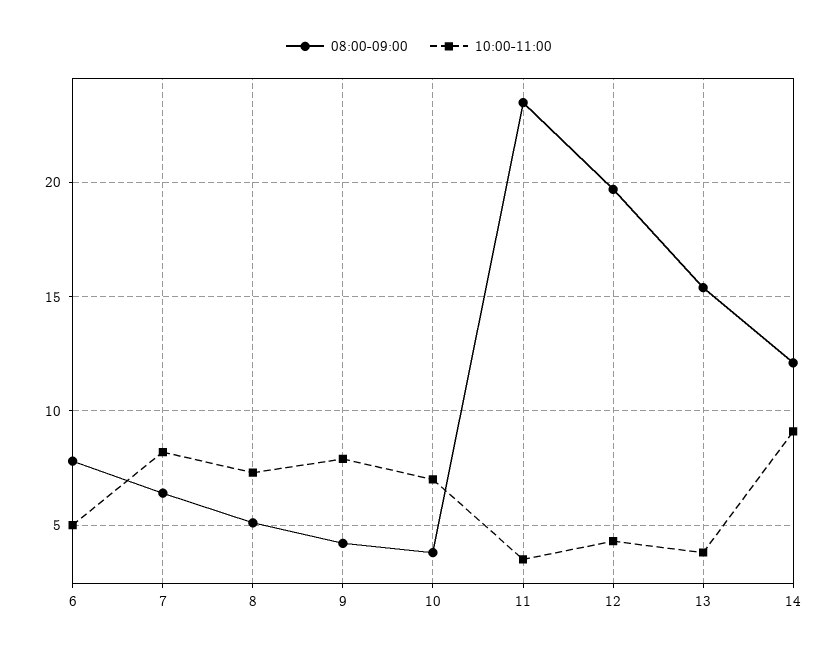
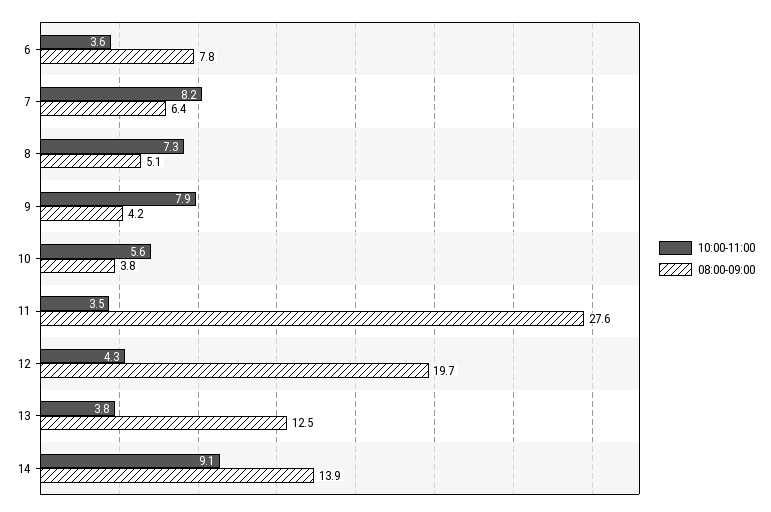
  {
    "08:00-09:00": {
      "6": 7.8,
      "7": 6.4,
      "8": 5.1,
      "9": 4.2,
      "10": 3.8,
-     "11": 23.5,
+     "11": 27.6,
      "12": 19.7,
-     "13": 15.5,
+     "13": 12.5,
-     "14": 12
+     "14": 13.9
    },
    "10:00-11:00": {
-     "6": 5,
+     "6": 3.6,
      "7": 8.2,
      "8": 7.3,
      "9": 7.9,
-     "10": 7,
+     "10": 5.6,
      "11": 3.5,
      "12": 4.3,
      "13": 3.8,
      "14": 9.1
    }
  }

